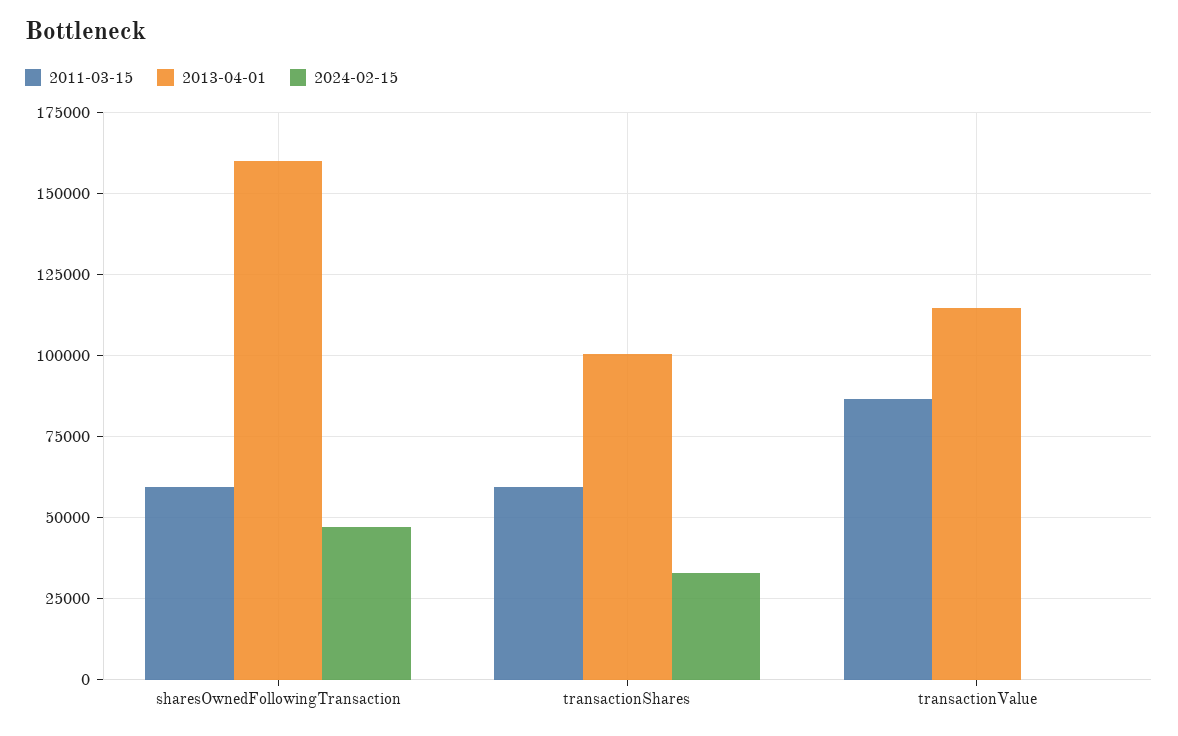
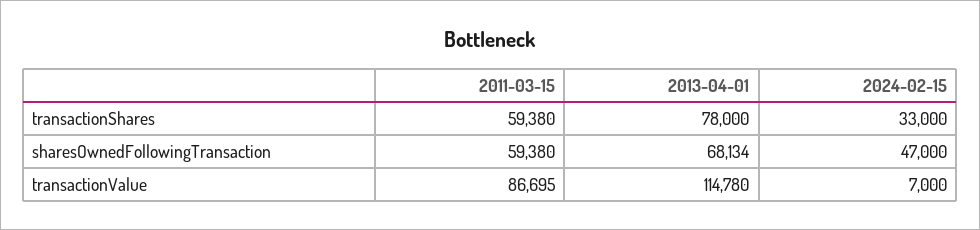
  {
    "2011-03-15": {
      "sharesOwnedFollowingTransaction": 59380,
      "transactionShares": 59380,
      "transactionValue": 86695
    },
    "2013-04-01": {
-     "sharesOwnedFollowingTransaction": 160000,
+     "sharesOwnedFollowingTransaction": 68134,
-     "transactionShares": 100000,
+     "transactionShares": 78000,
      "transactionValue": 114780
    },
    "2024-02-15": {
      "sharesOwnedFollowingTransaction": 47000,
      "transactionShares": 33000,
-     "transactionValue": 0
+     "transactionValue": 7000
    }
  }

